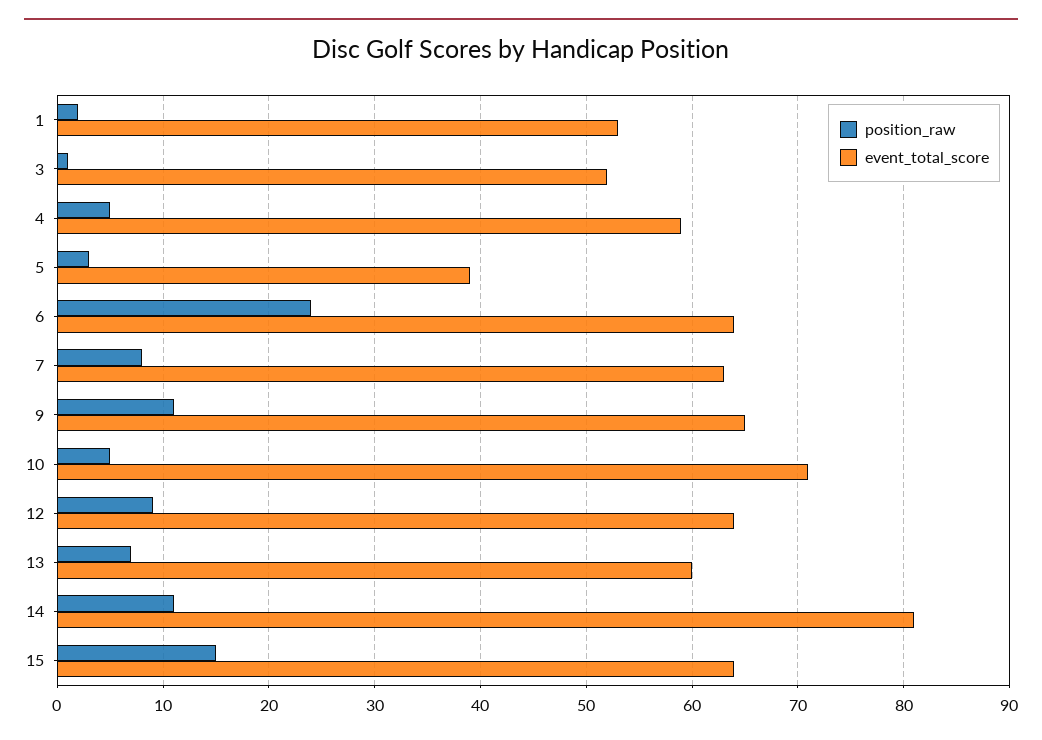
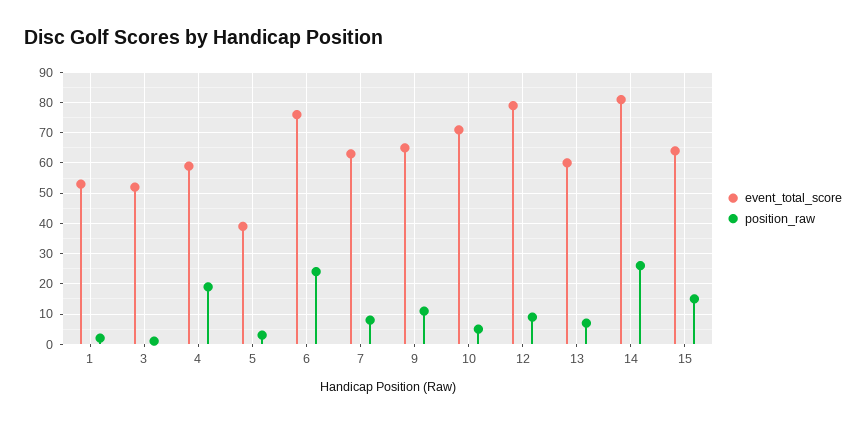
  {
    "position_raw": {
      "1": 2,
      "3": 1,
-     "4": 5,
+     "4": 20,
      "5": 3,
      "6": 24,
      "7": 8,
      "9": 11,
      "10": 5,
      "12": 9,
      "13": 7,
-     "14": 11,
+     "14": 25,
      "15": 15
    },
    "event_total_score": {
      "1": 53,
      "3": 52,
      "4": 59,
      "5": 39,
-     "6": 64,
+     "6": 75,
      "7": 63,
      "9": 65,
      "10": 71,
-     "12": 64,
+     "12": 80,
      "13": 60,
      "14": 81,
      "15": 64
    }
  }

